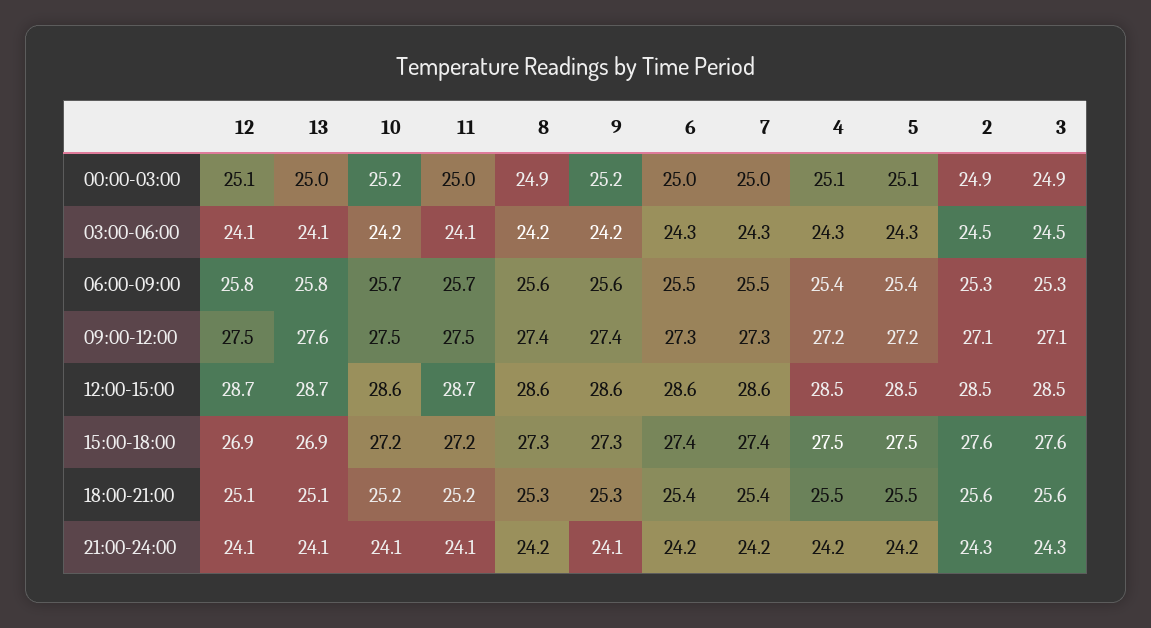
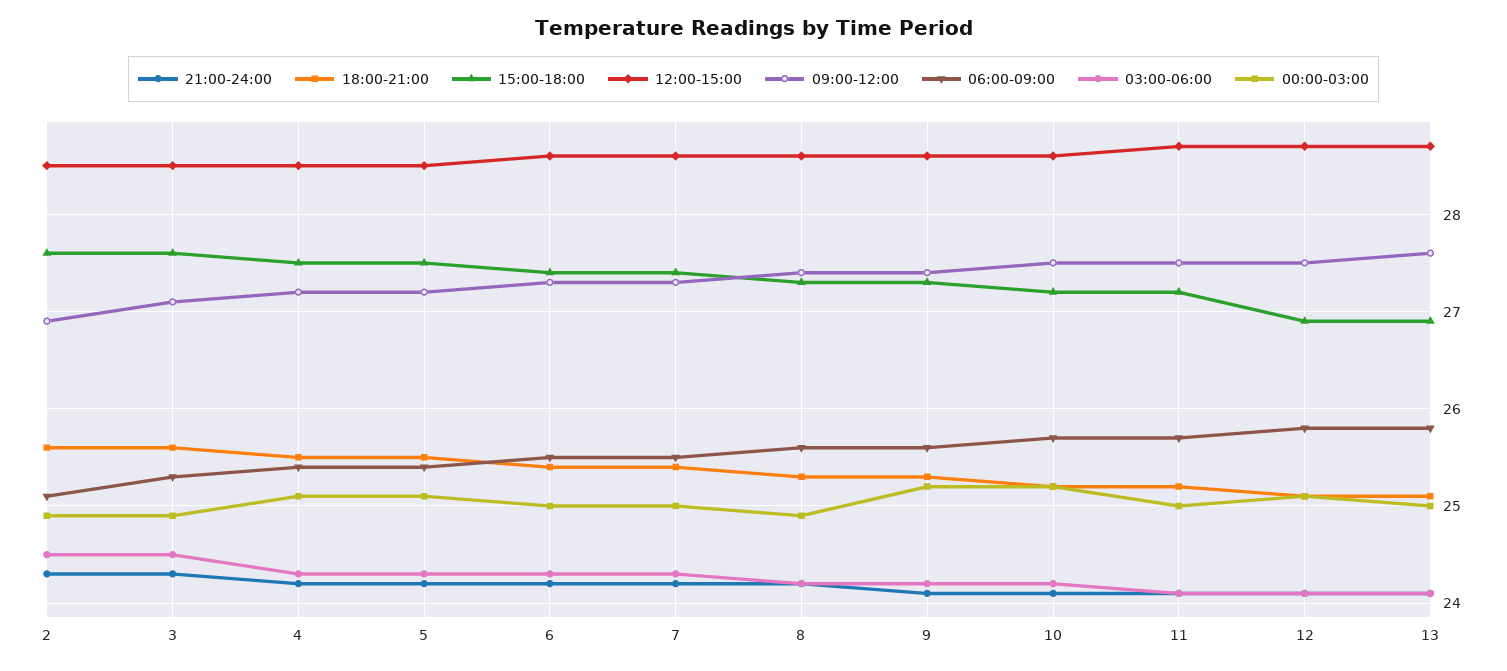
  {
    "00:00-03:00": {
      "12": 25.1,
      "13": 25,
      "10": 25.2,
      "11": 25,
      "8": 24.9,
      "9": 25.2,
      "6": 25,
      "7": 25,
      "4": 25.1,
      "5": 25.1,
      "2": 24.9,
      "3": 24.9
    },
    "03:00-06:00": {
      "12": 24.1,
      "13": 24.1,
      "10": 24.2,
      "11": 24.1,
      "8": 24.2,
      "9": 24.2,
      "6": 24.3,
      "7": 24.3,
      "4": 24.3,
      "5": 24.3,
      "2": 24.5,
      "3": 24.5
    },
    "06:00-09:00": {
      "12": 25.8,
      "13": 25.8,
      "10": 25.7,
      "11": 25.7,
      "8": 25.6,
      "9": 25.6,
      "6": 25.5,
      "7": 25.5,
      "4": 25.4,
      "5": 25.4,
-     "2": 25.3,
+     "2": 25.1,
      "3": 25.3
    },
    "09:00-12:00": {
      "12": 27.5,
      "13": 27.6,
      "10": 27.5,
      "11": 27.5,
      "8": 27.4,
      "9": 27.4,
      "6": 27.3,
      "7": 27.3,
      "4": 27.2,
      "5": 27.2,
-     "2": 27.1,
+     "2": 26.9,
      "3": 27.1
    },
    "12:00-15:00": {
      "12": 28.7,
      "13": 28.7,
      "10": 28.6,
      "11": 28.7,
      "8": 28.6,
      "9": 28.6,
      "6": 28.6,
      "7": 28.6,
      "4": 28.5,
      "5": 28.5,
      "2": 28.5,
      "3": 28.5
    },
    "15:00-18:00": {
      "12": 26.9,
      "13": 26.9,
      "10": 27.2,
      "11": 27.2,
      "8": 27.3,
      "9": 27.3,
      "6": 27.4,
      "7": 27.4,
      "4": 27.5,
      "5": 27.5,
      "2": 27.6,
      "3": 27.6
    },
    "18:00-21:00": {
      "12": 25.1,
      "13": 25.1,
      "10": 25.2,
      "11": 25.2,
      "8": 25.3,
      "9": 25.3,
      "6": 25.4,
      "7": 25.4,
      "4": 25.5,
      "5": 25.5,
      "2": 25.6,
      "3": 25.6
    },
    "21:00-24:00": {
      "12": 24.1,
      "13": 24.1,
      "10": 24.1,
      "11": 24.1,
      "8": 24.2,
      "9": 24.1,
      "6": 24.2,
      "7": 24.2,
      "4": 24.2,
      "5": 24.2,
      "2": 24.3,
      "3": 24.3
    }
  }

